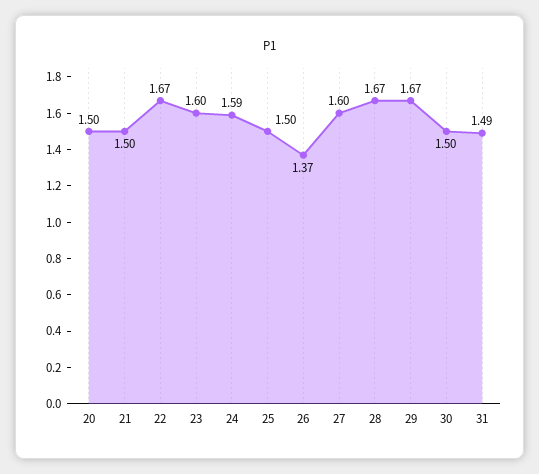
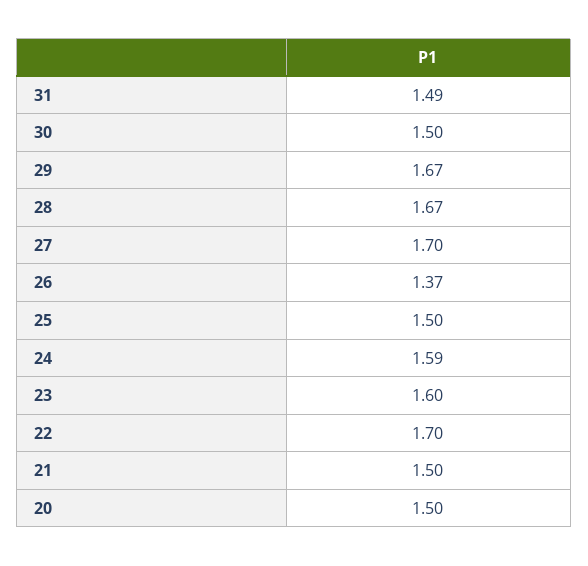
  {
    "20": 1.5,
    "21": 1.5,
-   "22": 1.67,
+   "22": 1.7,
    "23": 1.6,
    "24": 1.59,
    "25": 1.5,
    "26": 1.37,
-   "27": 1.6,
+   "27": 1.7,
    "28": 1.67,
    "29": 1.67,
    "30": 1.5,
    "31": 1.49
  }

